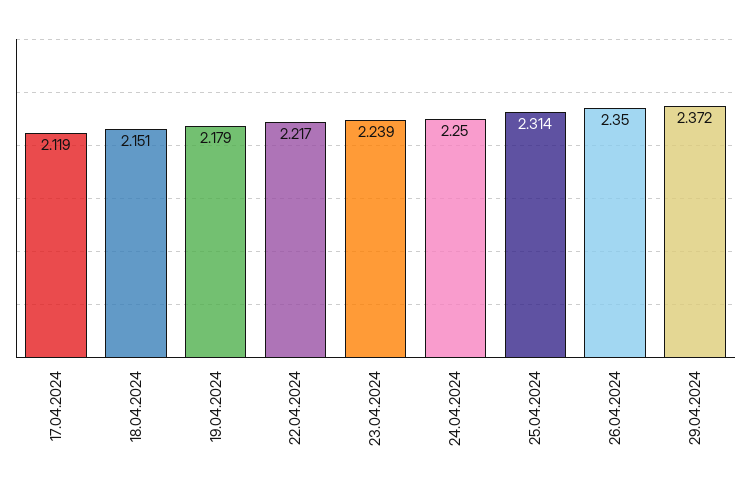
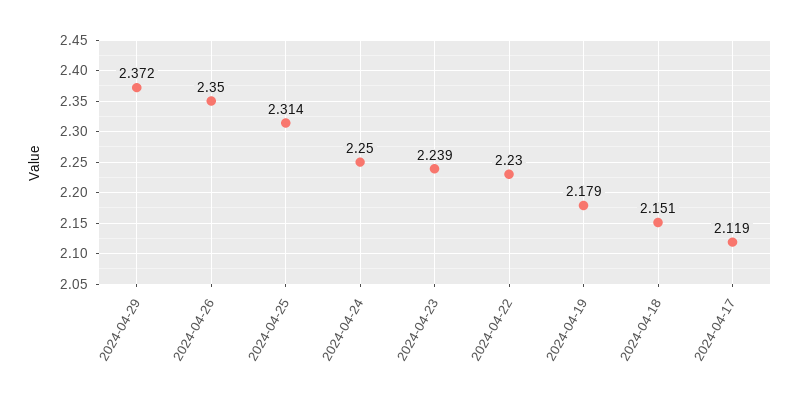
  {
    "17.04.2024": 2.119,
    "18.04.2024": 2.151,
    "19.04.2024": 2.179,
-   "22.04.2024": 2.217,
+   "22.04.2024": 2.23,
    "23.04.2024": 2.239,
    "24.04.2024": 2.25,
    "25.04.2024": 2.314,
    "26.04.2024": 2.35,
    "29.04.2024": 2.372
  }

